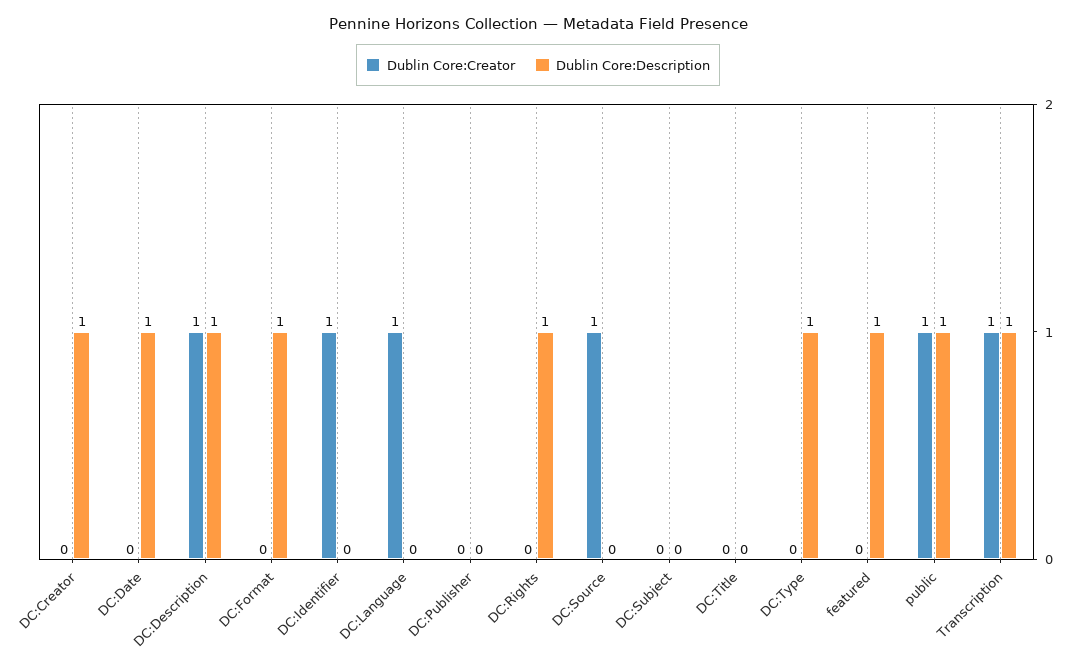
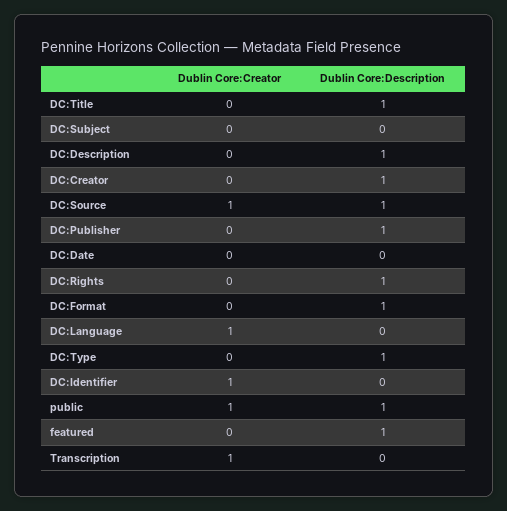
  {
    "Dublin Core:Creator": {
      "DC:Creator": 0,
      "DC:Date": 0,
-     "DC:Description": 1,
+     "DC:Description": 0,
      "DC:Format": 0,
      "DC:Identifier": 1,
      "DC:Language": 1,
      "DC:Publisher": 0,
      "DC:Rights": 0,
      "DC:Source": 1,
      "DC:Subject": 0,
      "DC:Title": 0,
      "DC:Type": 0,
      "featured": 0,
      "public": 1,
      "Transcription": 1
    },
    "Dublin Core:Description": {
      "DC:Creator": 1,
-     "DC:Date": 1,
+     "DC:Date": 0,
      "DC:Description": 1,
      "DC:Format": 1,
      "DC:Identifier": 0,
      "DC:Language": 0,
-     "DC:Publisher": 0,
+     "DC:Publisher": 1,
      "DC:Rights": 1,
-     "DC:Source": 0,
+     "DC:Source": 1,
      "DC:Subject": 0,
-     "DC:Title": 0,
+     "DC:Title": 1,
      "DC:Type": 1,
      "featured": 1,
      "public": 1,
-     "Transcription": 1
+     "Transcription": 0
    }
  }

